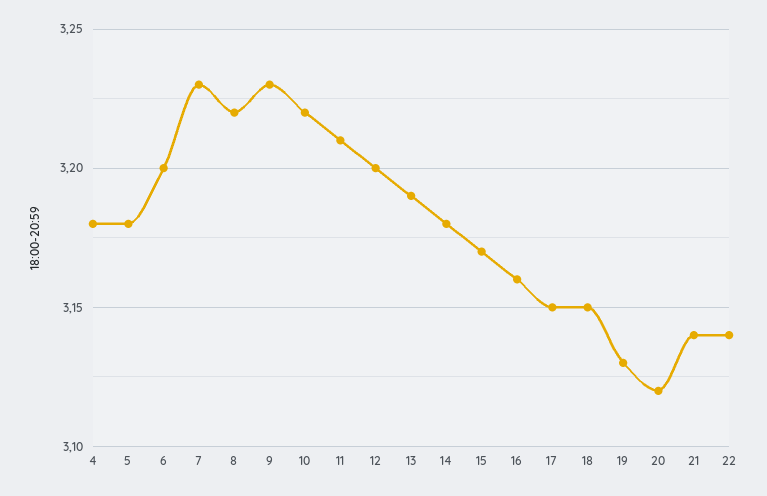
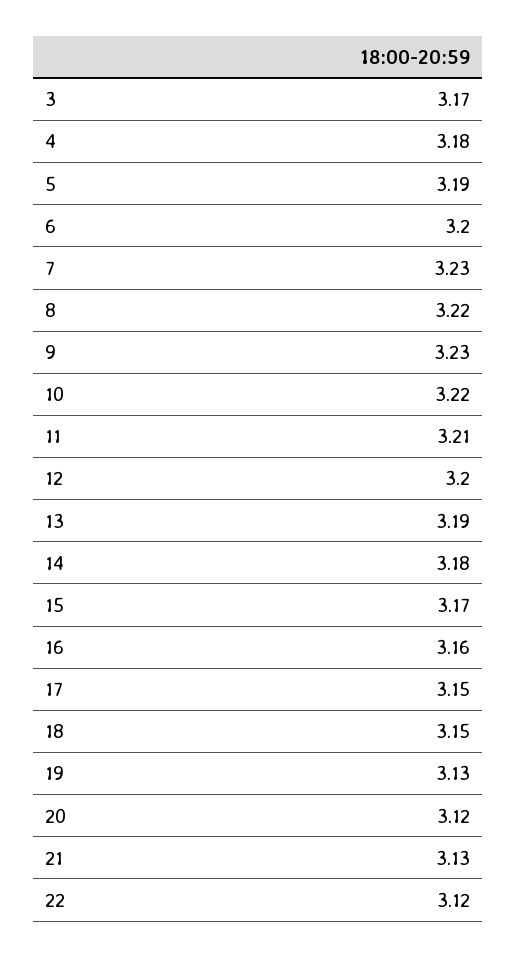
  {
    "4": 3.18,
-   "5": 3.18,
+   "5": 3.19,
    "6": 3.2,
    "7": 3.23,
    "8": 3.22,
    "9": 3.23,
    "10": 3.22,
    "11": 3.21,
    "12": 3.2,
    "13": 3.19,
    "14": 3.18,
    "15": 3.17,
    "16": 3.16,
    "17": 3.15,
    "18": 3.15,
    "19": 3.13,
    "20": 3.12,
-   "21": 3.14,
+   "21": 3.13,
-   "22": 3.14
+   "22": 3.12,
+   "3": 3.17
  }

